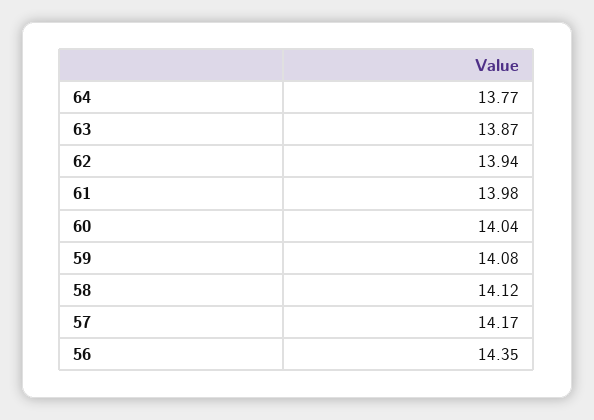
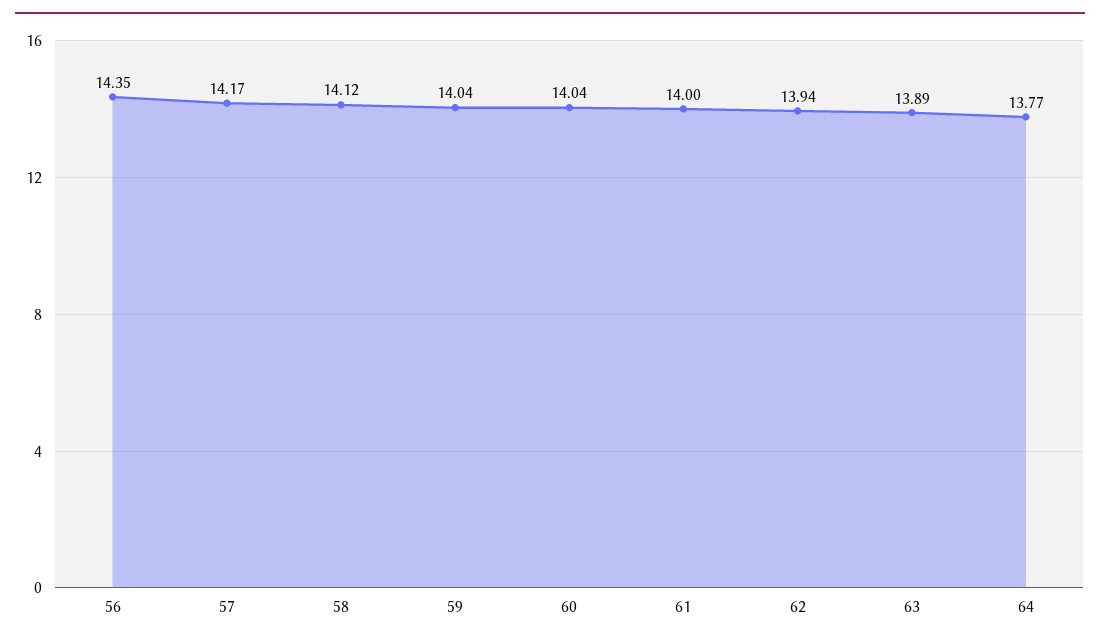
  {
    "64": 13.77,
-   "63": 13.87,
+   "63": 13.89,
    "62": 13.94,
-   "61": 13.98,
+   "61": 14,
    "60": 14.04,
-   "59": 14.08,
+   "59": 14.04,
    "58": 14.12,
    "57": 14.17,
    "56": 14.35
  }

